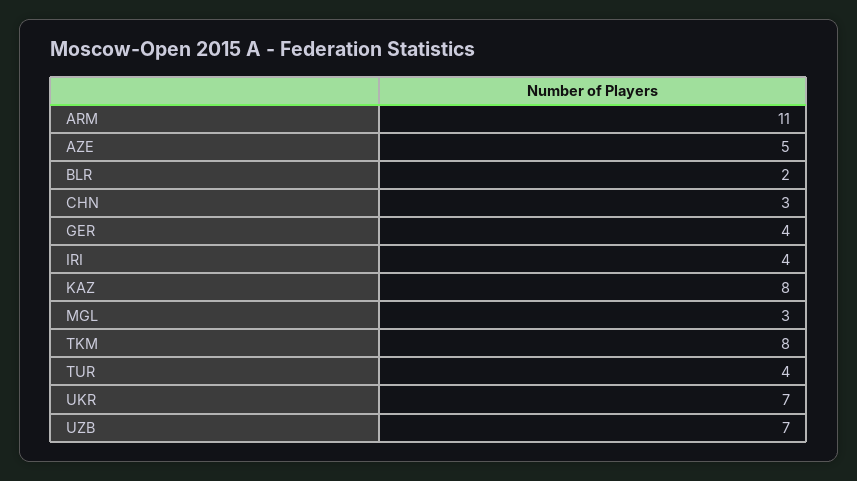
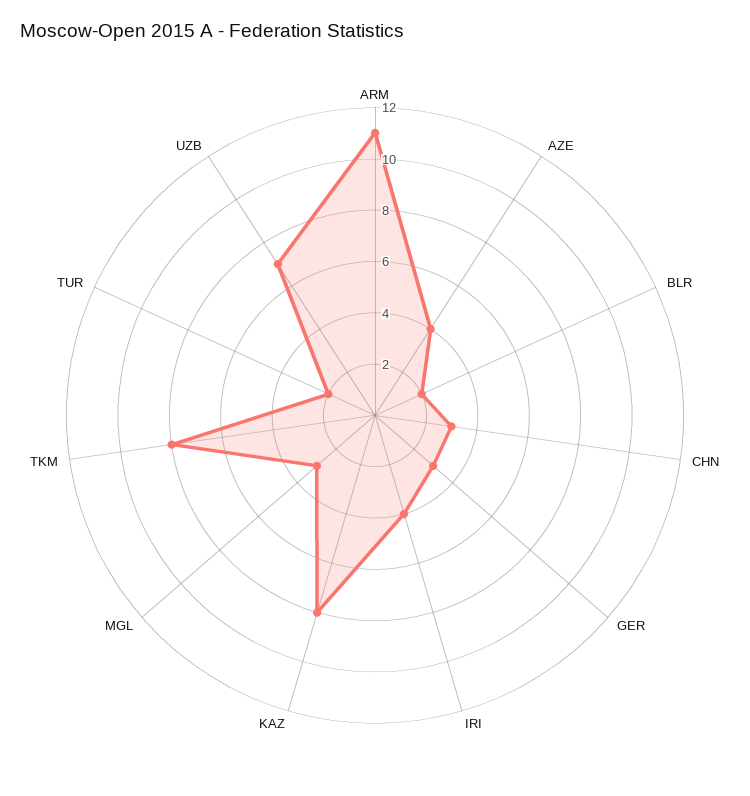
  {
    "ARM": 11,
-   "AZE": 5,
+   "AZE": 4,
    "BLR": 2,
    "CHN": 3,
-   "GER": 4,
+   "GER": 3,
    "IRI": 4,
    "KAZ": 8,
    "MGL": 3,
    "TKM": 8,
-   "TUR": 4,
+   "TUR": 2,
-   "UKR": 7,
    "UZB": 7
  }

